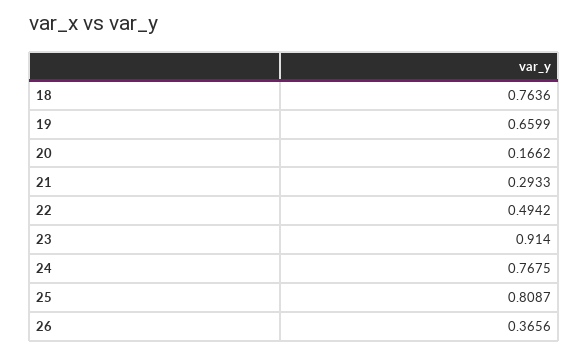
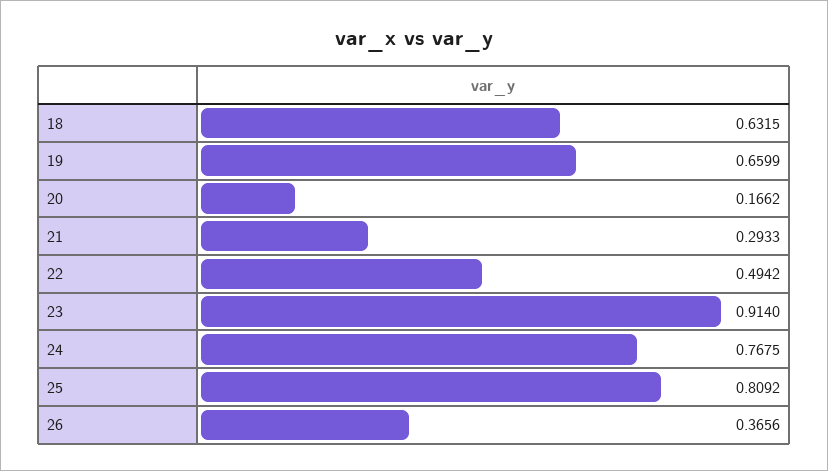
  {
-   "18": 0.7636,
+   "18": 0.6315,
    "19": 0.6599,
    "20": 0.1662,
    "21": 0.2933,
    "22": 0.4942,
    "23": 0.914,
    "24": 0.7675,
-   "25": 0.8087,
+   "25": 0.8092,
    "26": 0.3656
  }

